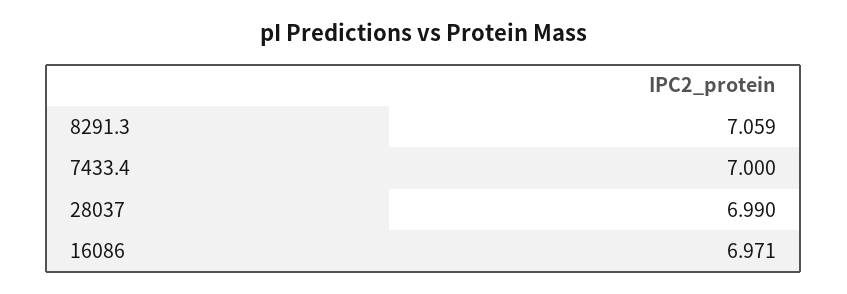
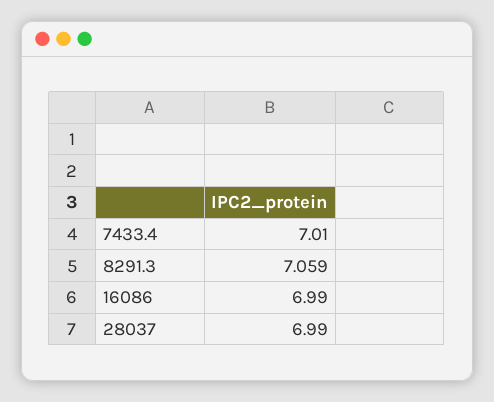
  {
    "8291.3": 7.059,
-   "7433.4": 7,
+   "7433.4": 7.01,
    "28037": 6.99,
-   "16086": 6.971
+   "16086": 6.99
  }

